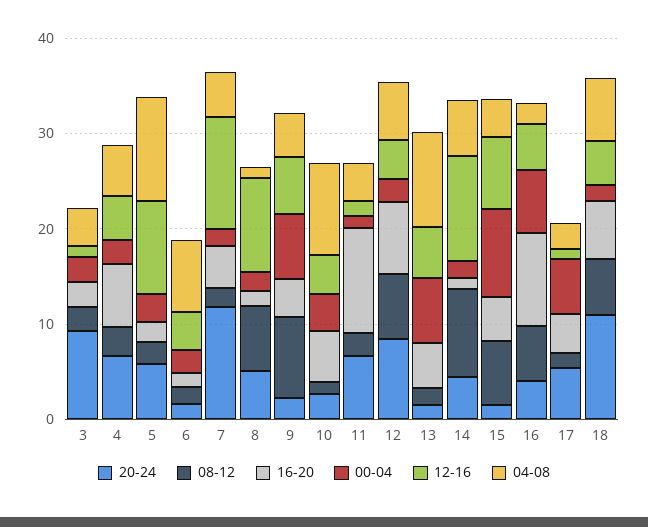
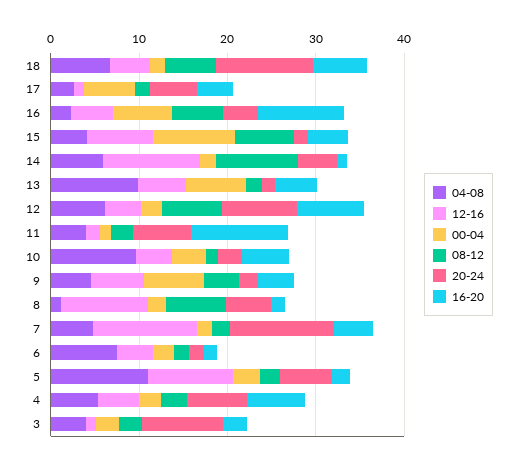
  {
    "20-24": {
      "3": 10,
      "4": 6,
      "5": 6,
      "6": 2,
      "7": 12,
      "8": 6,
      "9": 2,
      "10": 2,
      "11": 6,
      "12": 8,
      "13": 2,
      "14": 4,
      "15": 2,
      "16": 4,
      "17": 6,
      "18": 10
    },
    "08-12": {
      "3": 2,
      "4": 2,
      "5": 2,
      "6": 2,
      "7": 2,
      "8": 6,
-     "9": 8,
+     "9": 4,
      "10": 2,
      "11": 2,
      "12": 6,
      "13": 2,
      "14": 10,
      "15": 6,
      "16": 6,
      "17": 2,
      "18": 6
    },
    "16-20": {
      "3": 2,
      "4": 6,
      "5": 2,
      "6": 2,
      "7": 4,
      "8": 2,
      "9": 4,
      "10": 6,
      "11": 10,
      "12": 8,
      "13": 4,
      "14": 2,
      "15": 4,
      "16": 10,
      "17": 4,
      "18": 6
    },
    "00-04": {
      "3": 2,
      "4": 2,
      "5": 2,
      "6": 2,
      "7": 2,
      "8": 2,
      "9": 6,
      "10": 4,
      "11": 2,
      "12": 2,
      "13": 6,
      "14": 2,
      "15": 10,
      "16": 6,
      "17": 6,
      "18": 2
    },
    "12-16": {
      "3": 2,
      "4": 4,
      "5": 10,
      "6": 4,
      "7": 12,
      "8": 10,
      "9": 6,
      "10": 4,
      "11": 2,
      "12": 4,
      "13": 6,
      "14": 10,
      "15": 8,
      "16": 4,
      "17": 2,
      "18": 4
    },
    "04-08": {
      "3": 4,
      "4": 6,
      "5": 10,
      "6": 8,
      "7": 4,
      "8": 2,
      "9": 4,
      "10": 10,
      "11": 4,
      "12": 6,
      "13": 10,
      "14": 6,
      "15": 4,
      "16": 2,
      "17": 2,
      "18": 6
    }
  }

